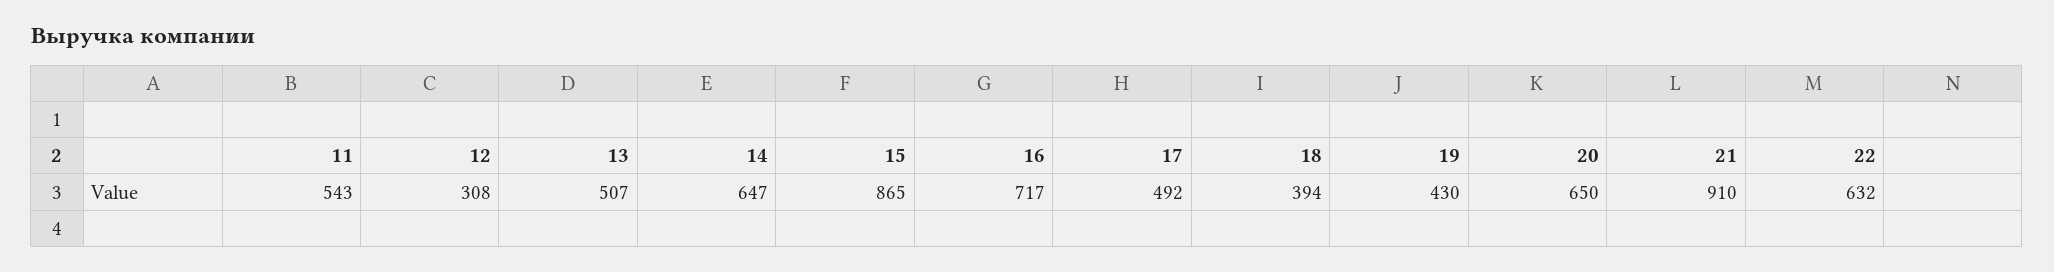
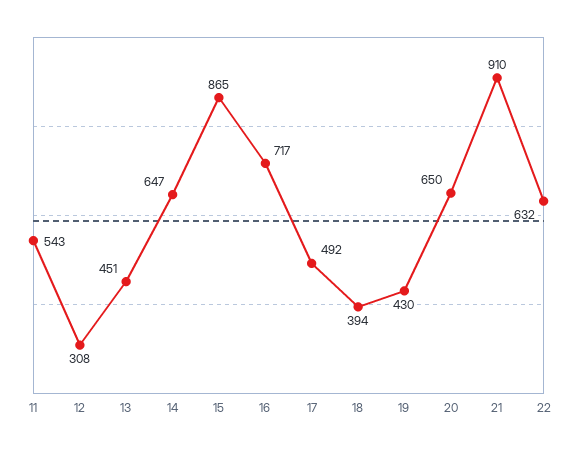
  {
    "11": 543,
    "12": 308,
-   "13": 507,
+   "13": 451,
    "14": 647,
    "15": 865,
    "16": 717,
    "17": 492,
    "18": 394,
    "19": 430,
    "20": 650,
    "21": 910,
    "22": 632
  }

